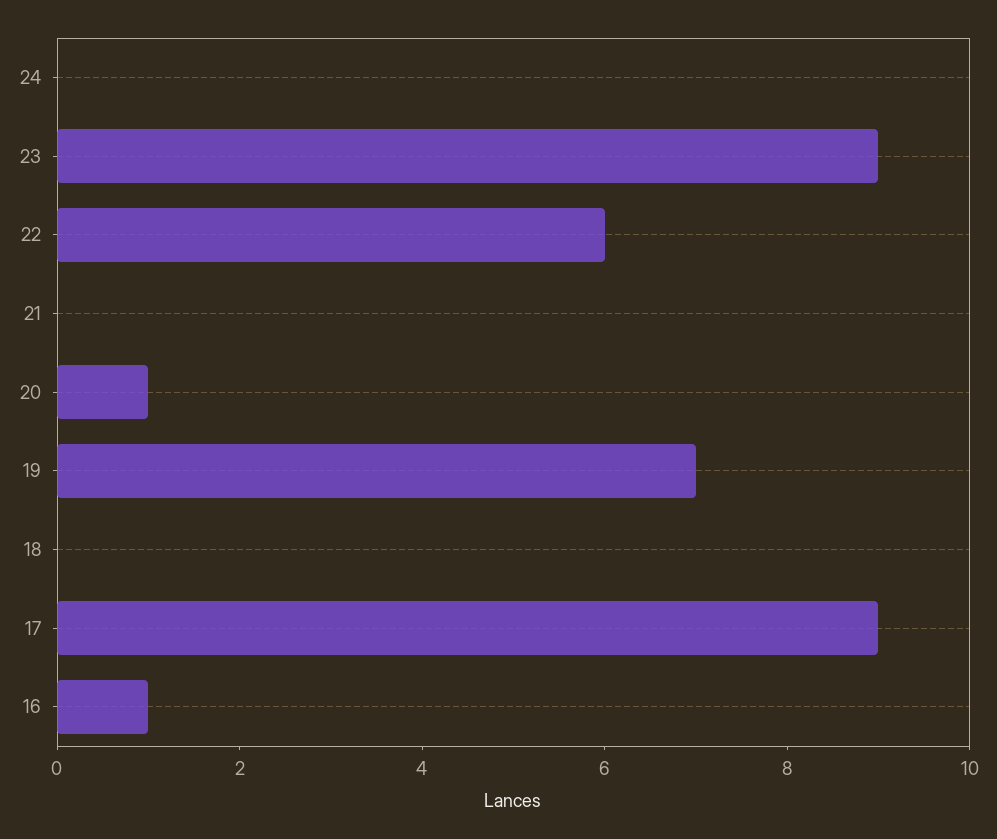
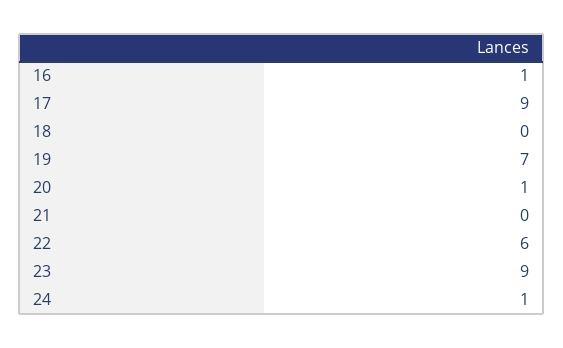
  {
-   "24": 0,
+   "24": 1,
    "23": 9,
    "22": 6,
    "21": 0,
    "20": 1,
    "19": 7,
    "18": 0,
    "17": 9,
    "16": 1
  }

